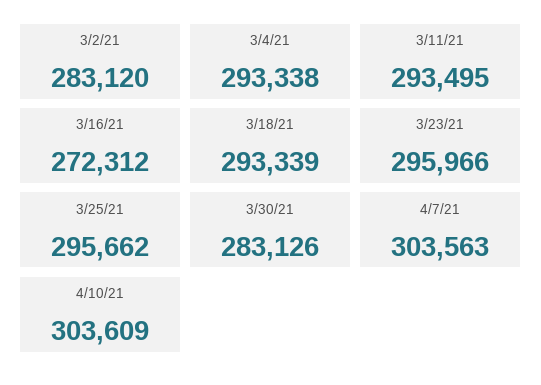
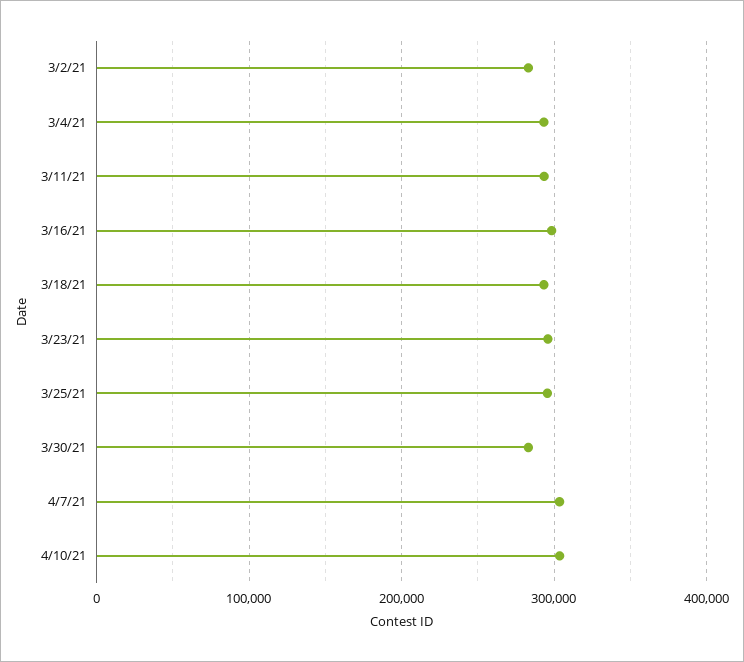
  {
    "3/2/21": 283120,
    "3/4/21": 293338,
    "3/11/21": 293495,
-   "3/16/21": 272312,
+   "3/16/21": 300000,
    "3/18/21": 293339,
    "3/23/21": 295966,
    "3/25/21": 295662,
    "3/30/21": 283126,
    "4/7/21": 303563,
    "4/10/21": 303609
  }

